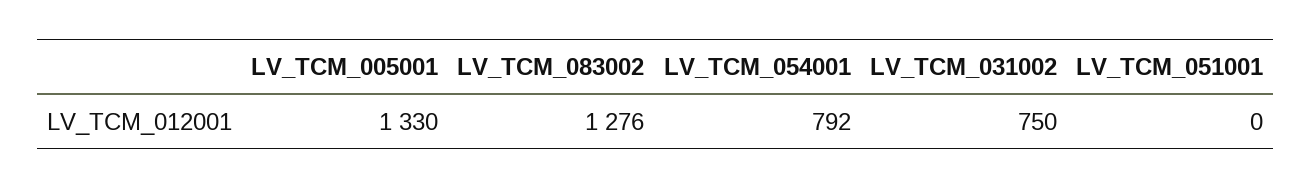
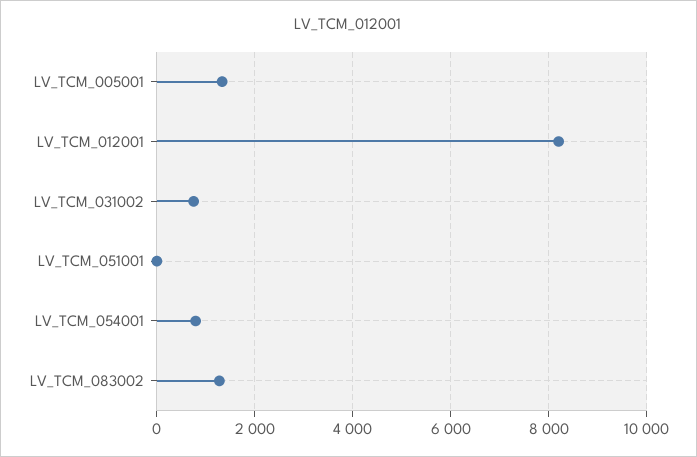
  {
    "LV_TCM_005001": 1330,
    "LV_TCM_083002": 1276,
    "LV_TCM_054001": 792,
    "LV_TCM_031002": 750,
-   "LV_TCM_051001": 0
+   "LV_TCM_051001": 0,
+   "LV_TCM_012001": 8200
  }

